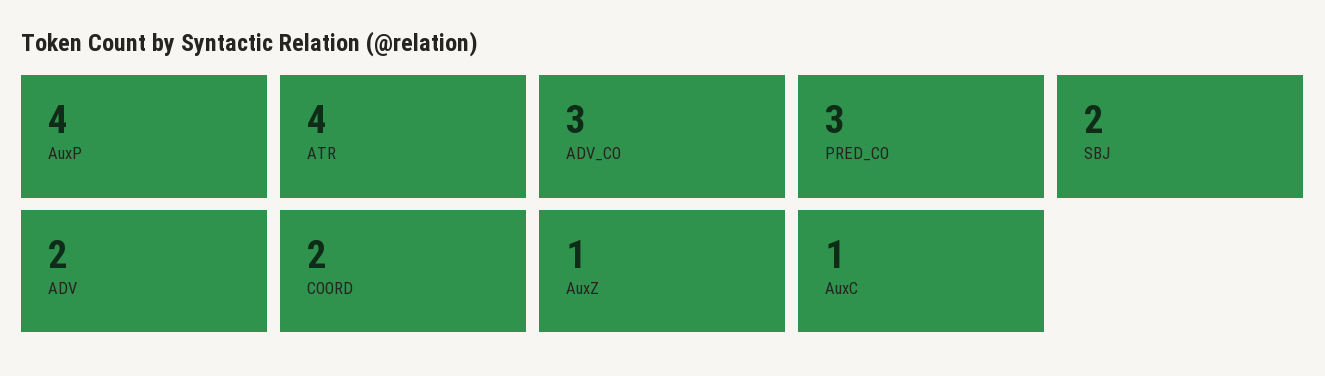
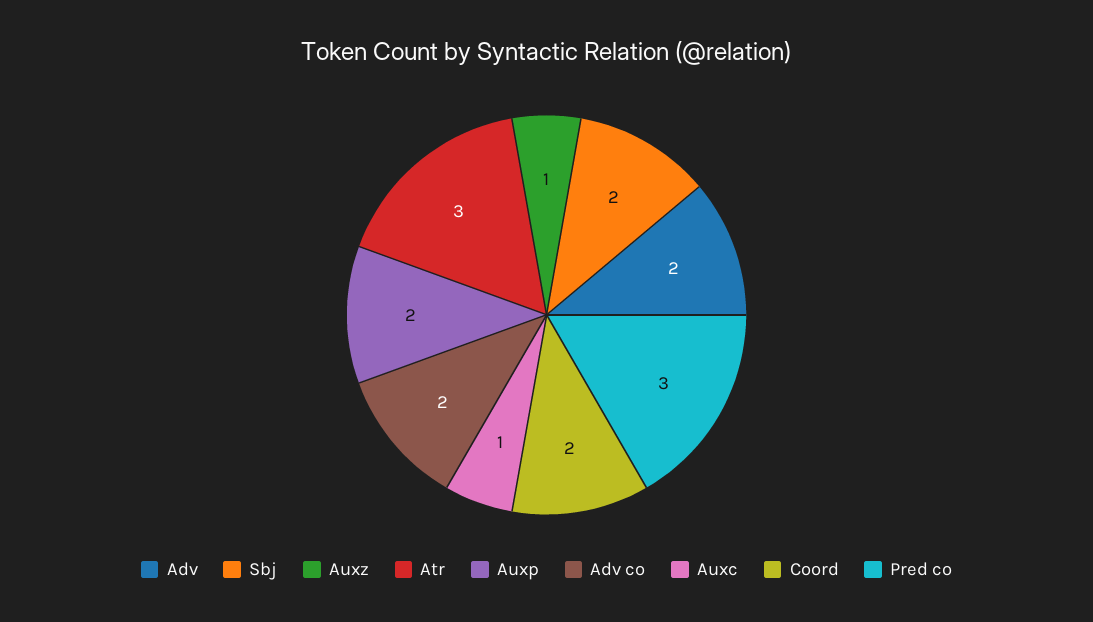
  {
-   "AuxP": 4,
+   "AuxP": 2,
-   "ATR": 4,
+   "ATR": 3,
-   "ADV_CO": 3,
+   "ADV_CO": 2,
    "PRED_CO": 3,
    "SBJ": 2,
    "ADV": 2,
    "COORD": 2,
    "AuxZ": 1,
    "AuxC": 1
  }

